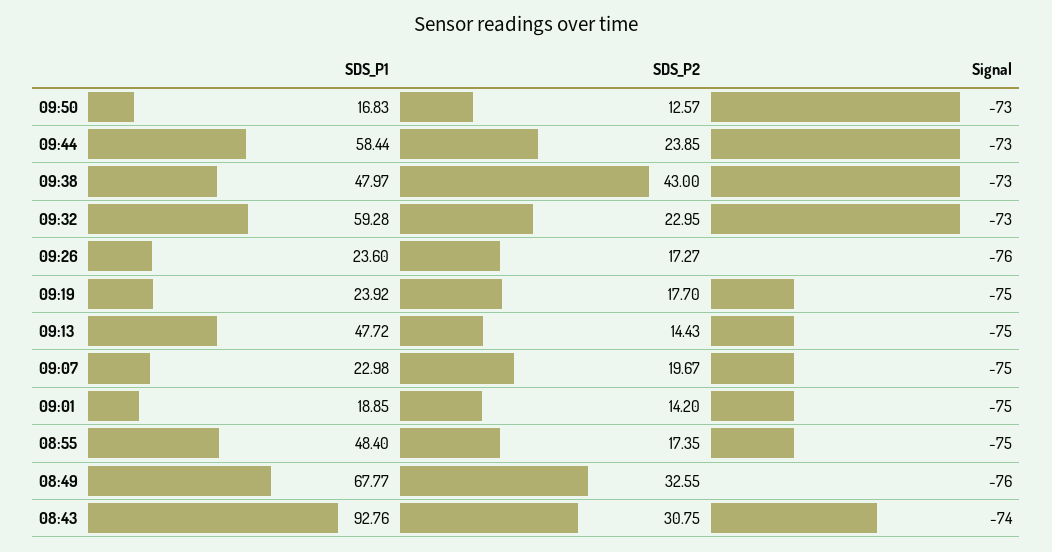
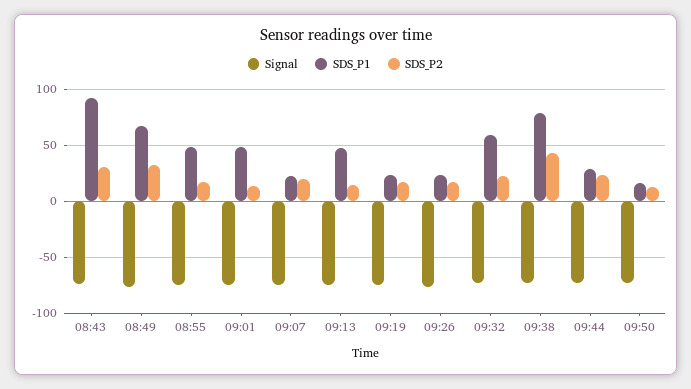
  {
    "SDS_P1": {
      "09:50": 16.83,
-     "09:44": 58.44,
+     "09:44": 30,
-     "09:38": 47.97,
+     "09:38": 80,
      "09:32": 59.28,
      "09:26": 23.6,
      "09:19": 23.92,
      "09:13": 47.72,
      "09:07": 22.98,
-     "09:01": 18.85,
+     "09:01": 50,
      "08:55": 48.4,
      "08:49": 67.77,
      "08:43": 92.76
    },
    "SDS_P2": {
      "09:50": 12.57,
      "09:44": 23.85,
      "09:38": 43,
      "09:32": 22.95,
      "09:26": 17.27,
      "09:19": 17.7,
      "09:13": 14.43,
      "09:07": 19.67,
      "09:01": 14.2,
      "08:55": 17.35,
      "08:49": 32.55,
      "08:43": 30.75
    },
    "Signal": {
      "09:50": -73,
      "09:44": -73,
      "09:38": -73,
      "09:32": -73,
      "09:26": -76,
      "09:19": -75,
      "09:13": -75,
      "09:07": -75,
      "09:01": -75,
      "08:55": -75,
      "08:49": -76,
      "08:43": -74
    }
  }

